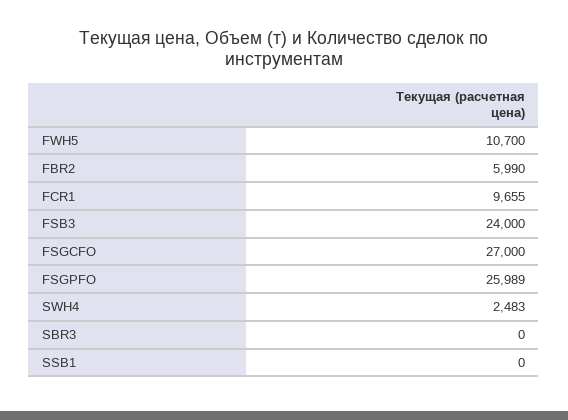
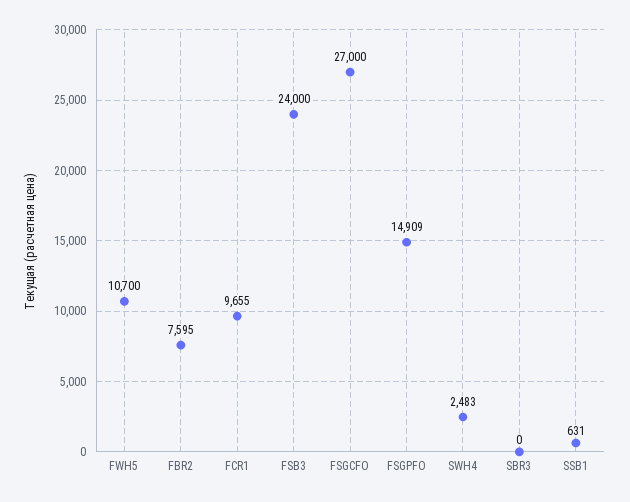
  {
    "FWH5": 10700,
-   "FBR2": 5990,
+   "FBR2": 7595,
    "FCR1": 9655,
    "FSB3": 24000,
    "FSGCFO": 27000,
-   "FSGPFO": 25989,
+   "FSGPFO": 14909,
    "SWH4": 2483,
    "SBR3": 0,
-   "SSB1": 0
+   "SSB1": 631
  }

